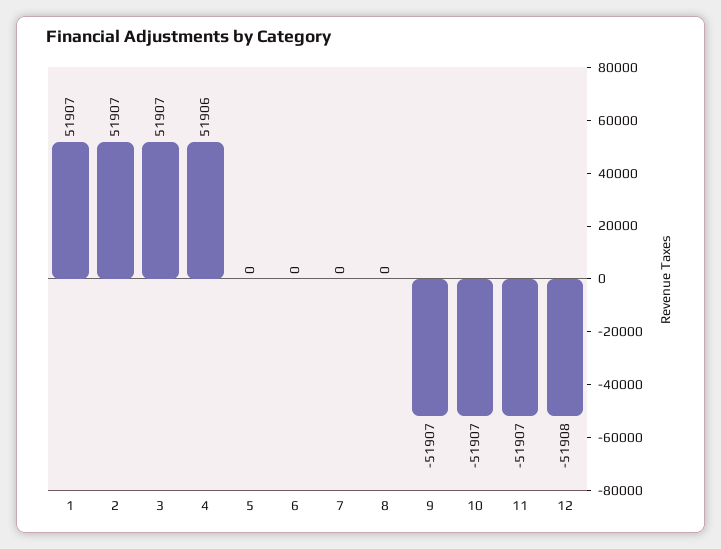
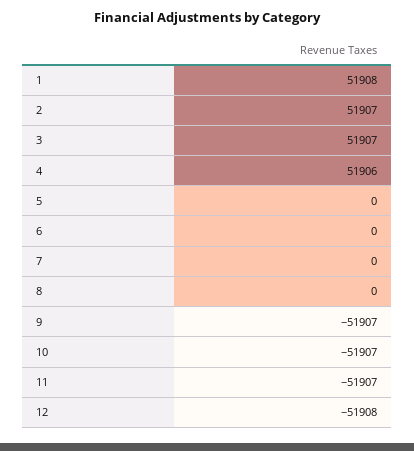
  {
-   "1": 51907,
+   "1": 51908,
    "2": 51907,
    "3": 51907,
    "4": 51906,
    "5": 0,
    "6": 0,
    "7": 0,
    "8": 0,
    "9": -51907,
    "10": -51907,
    "11": -51907,
    "12": -51908
  }

